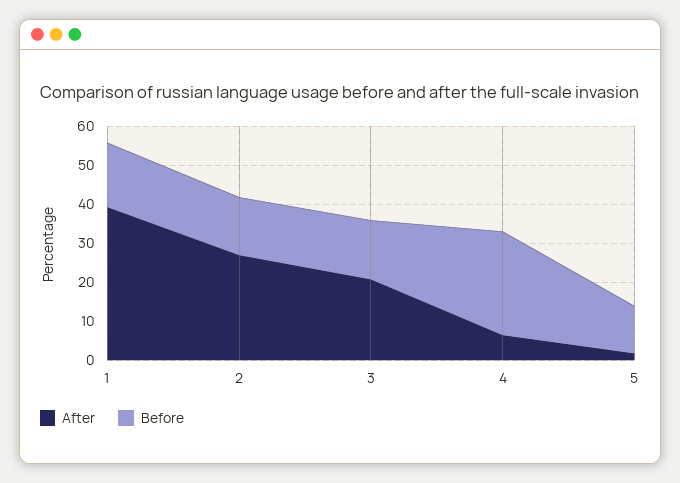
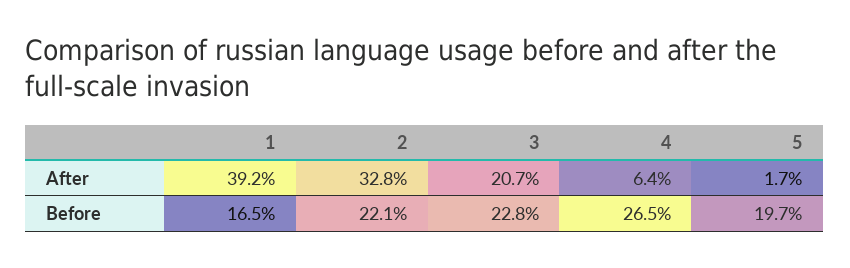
  {
    "After": {
      "1": 39.2,
-     "2": 27.5,
+     "2": 32.8,
      "3": 20.7,
      "4": 6.4,
      "5": 1.7
    },
    "Before": {
      "1": 16.5,
-     "2": 15,
+     "2": 22.1,
-     "3": 15,
+     "3": 22.8,
      "4": 26.5,
-     "5": 12.5
+     "5": 19.7
    }
  }

